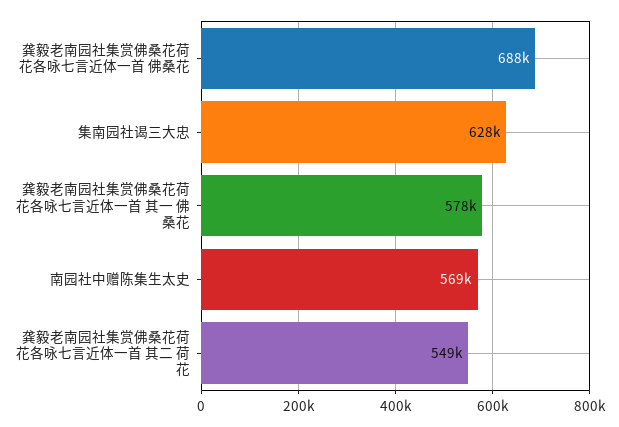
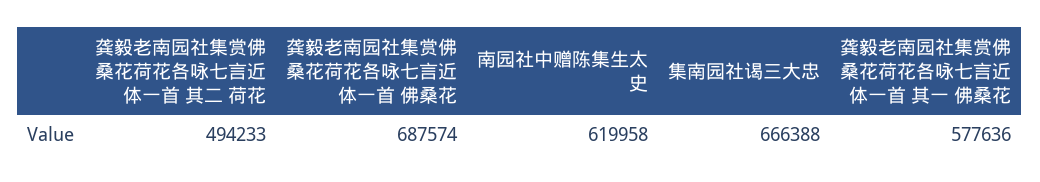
  {
    "龚毅老南园社集赏佛桑花荷花各咏七言近体一首 佛桑花": 687574,
-   "集南园社谒三大忠": 628000,
+   "集南园社谒三大忠": 666388,
    "龚毅老南园社集赏佛桑花荷花各咏七言近体一首 其一 佛桑花": 577636,
-   "南园社中赠陈集生太史": 569000,
+   "南园社中赠陈集生太史": 619958,
-   "龚毅老南园社集赏佛桑花荷花各咏七言近体一首 其二 荷花": 549000
+   "龚毅老南园社集赏佛桑花荷花各咏七言近体一首 其二 荷花": 494233
  }

